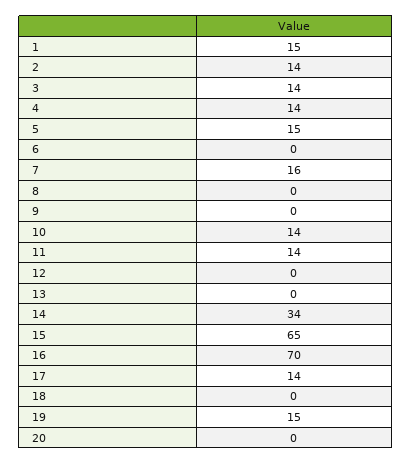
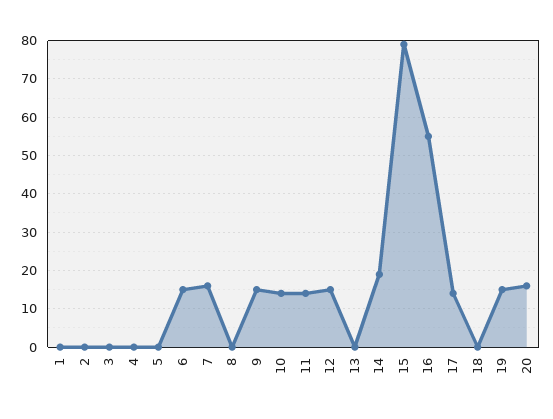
  {
-   "1": 15,
+   "1": 0,
-   "2": 14,
+   "2": 0,
-   "3": 14,
+   "3": 0,
-   "4": 14,
+   "4": 0,
-   "5": 15,
+   "5": 0,
-   "6": 0,
+   "6": 15,
    "7": 16,
    "8": 0,
-   "9": 0,
+   "9": 15,
    "10": 14,
    "11": 14,
-   "12": 0,
+   "12": 15,
    "13": 0,
-   "14": 34,
+   "14": 20,
-   "15": 65,
+   "15": 80,
-   "16": 70,
+   "16": 55,
    "17": 14,
    "18": 0,
    "19": 15,
-   "20": 0
+   "20": 15
  }

